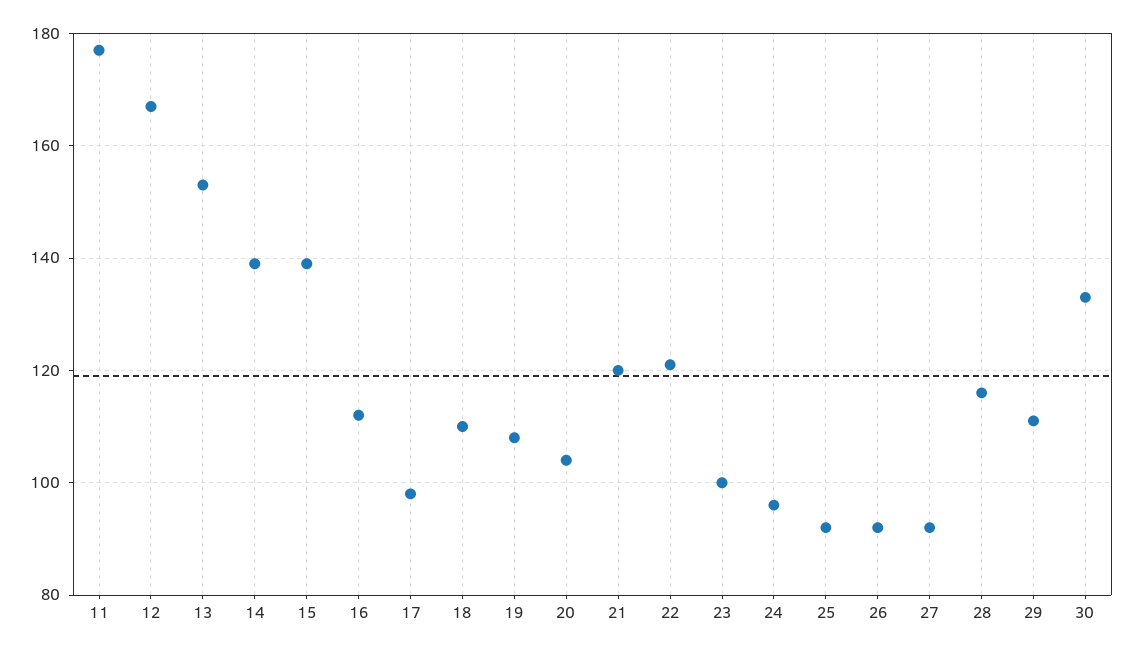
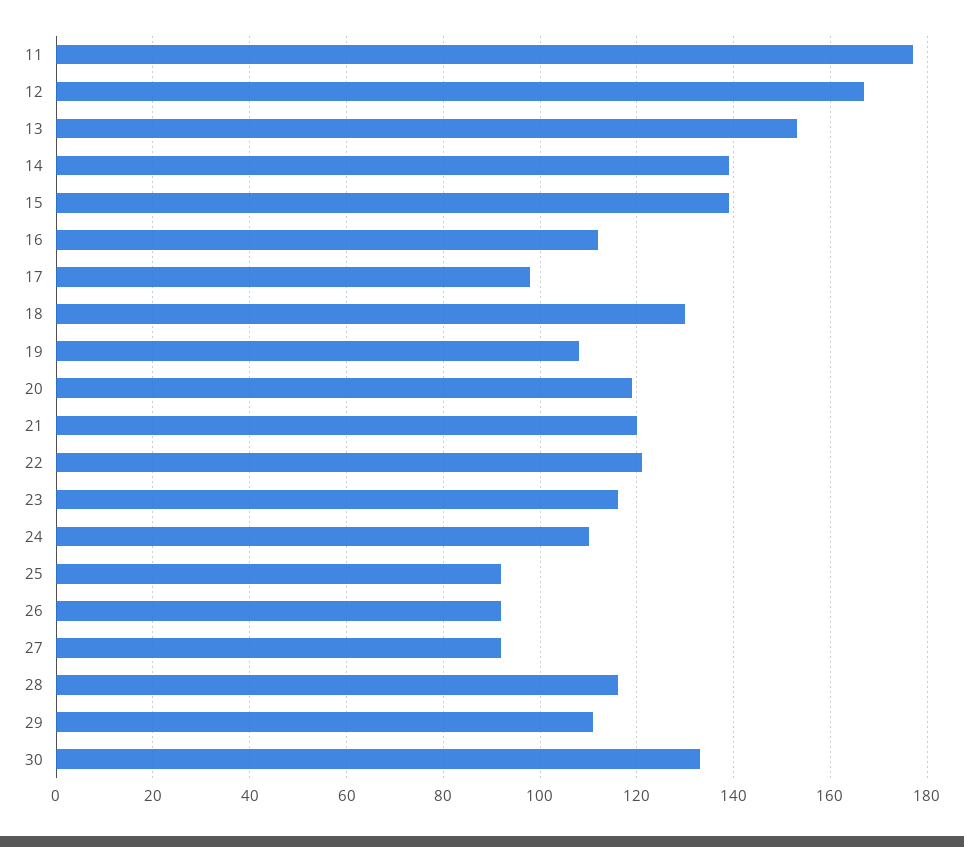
  {
    "11": 175,
    "12": 165,
    "13": 155,
    "14": 140,
    "15": 140,
    "16": 110,
    "17": 100,
-   "18": 110,
+   "18": 130,
    "19": 110,
-   "20": 105,
+   "20": 120,
    "21": 120,
    "22": 120,
-   "23": 100,
+   "23": 115,
-   "24": 95,
+   "24": 110,
    "25": 90,
    "26": 90,
    "27": 90,
    "28": 115,
    "29": 110,
    "30": 135
  }

